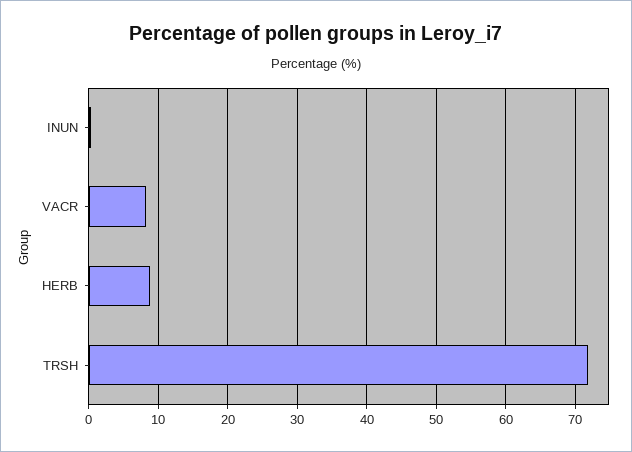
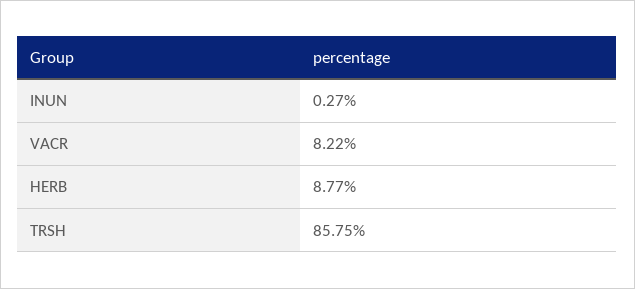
  {
    "INUN": 0.27,
    "VACR": 8.22,
    "HERB": 8.77,
-   "TRSH": 72
+   "TRSH": 85.75
  }

